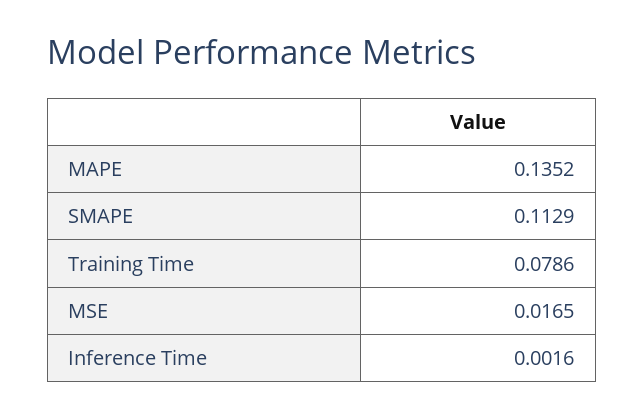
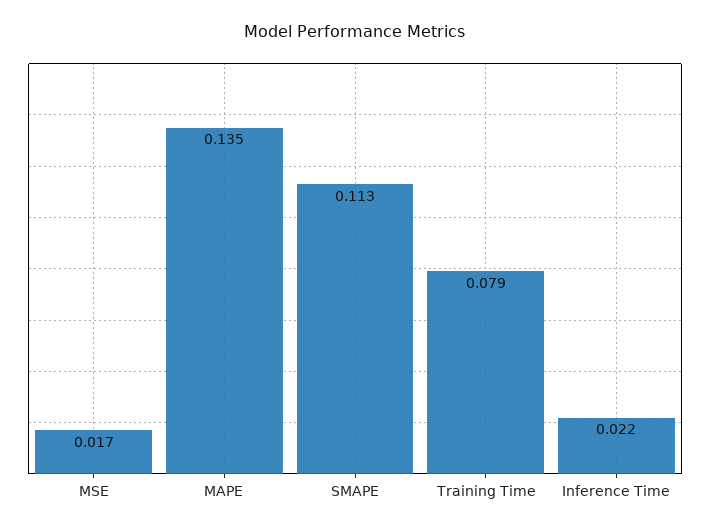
  {
    "MAPE": 0.1352,
    "SMAPE": 0.1129,
    "Training Time": 0.0786,
    "MSE": 0.0165,
-   "Inference Time": 0.0016
+   "Inference Time": 0.022
  }

